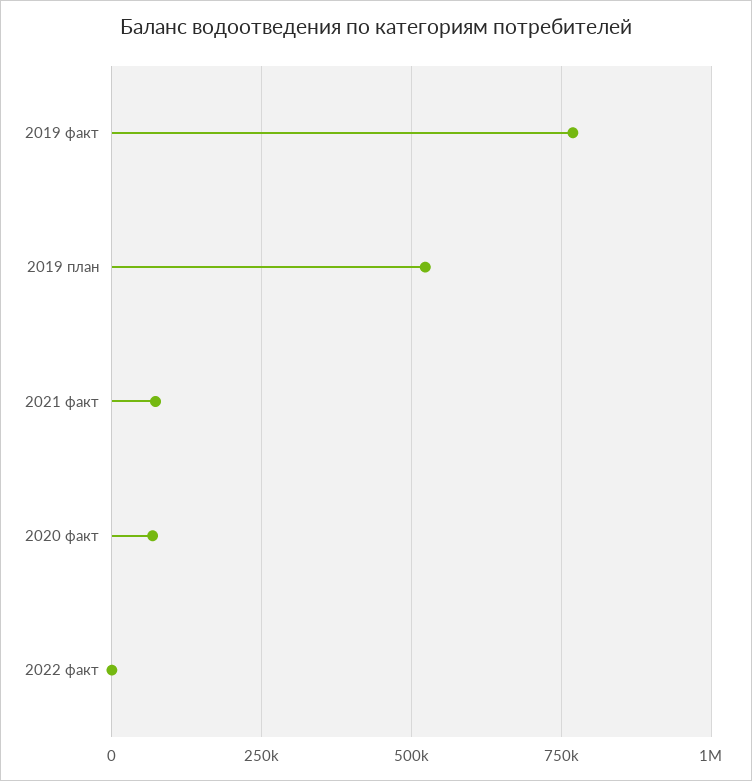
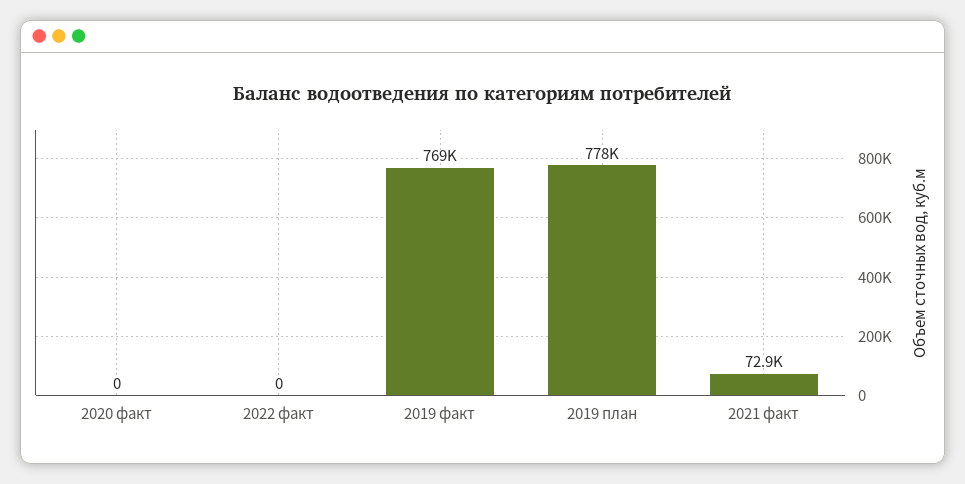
  {
    "2019 факт": 769000,
-   "2019 план": 525000,
+   "2019 план": 778000,
    "2021 факт": 72900,
-   "2020 факт": 75000,
+   "2020 факт": 0,
    "2022 факт": 0
  }

